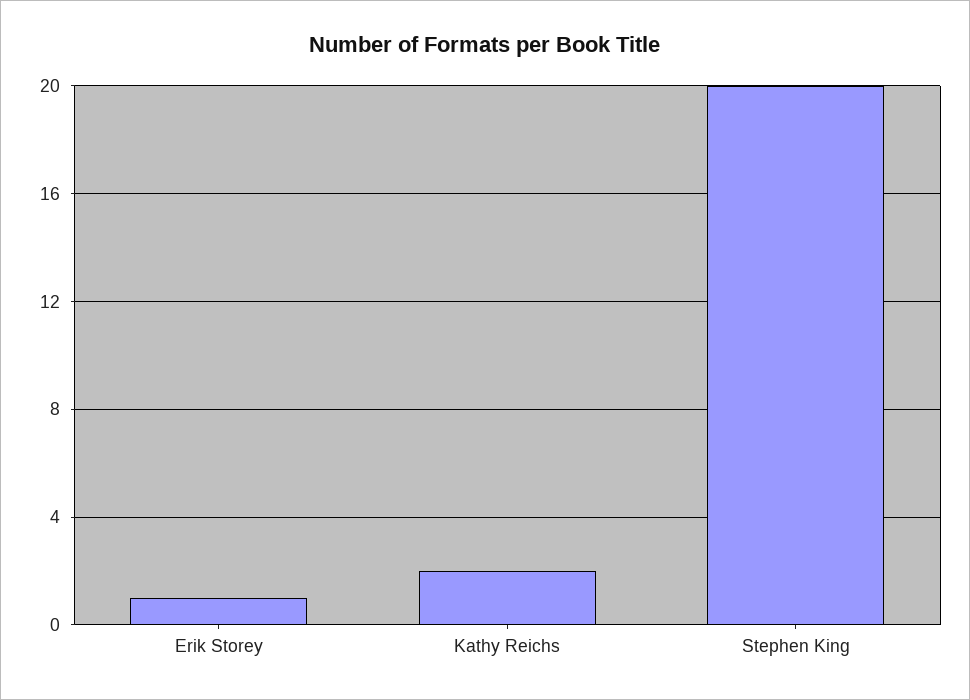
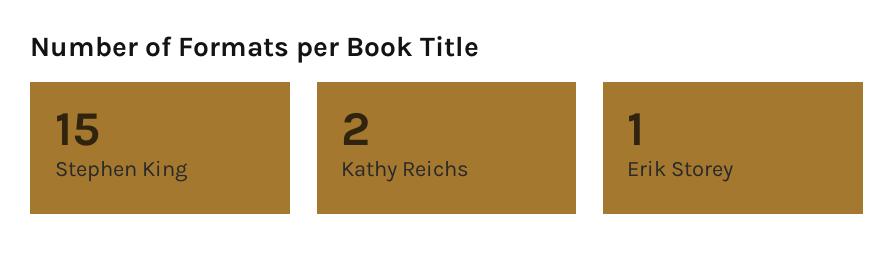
  {
    "Erik Storey": 1,
    "Kathy Reichs": 2,
-   "Stephen King": 20
+   "Stephen King": 15
  }

